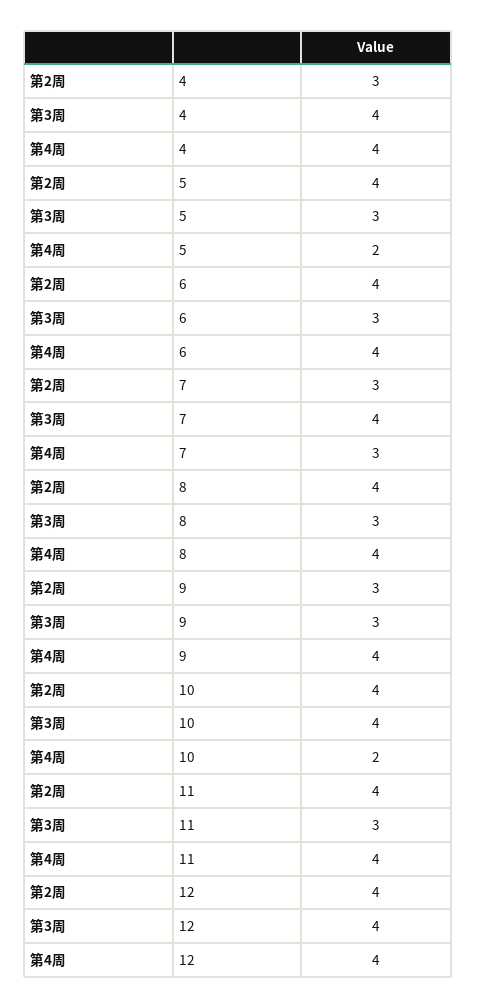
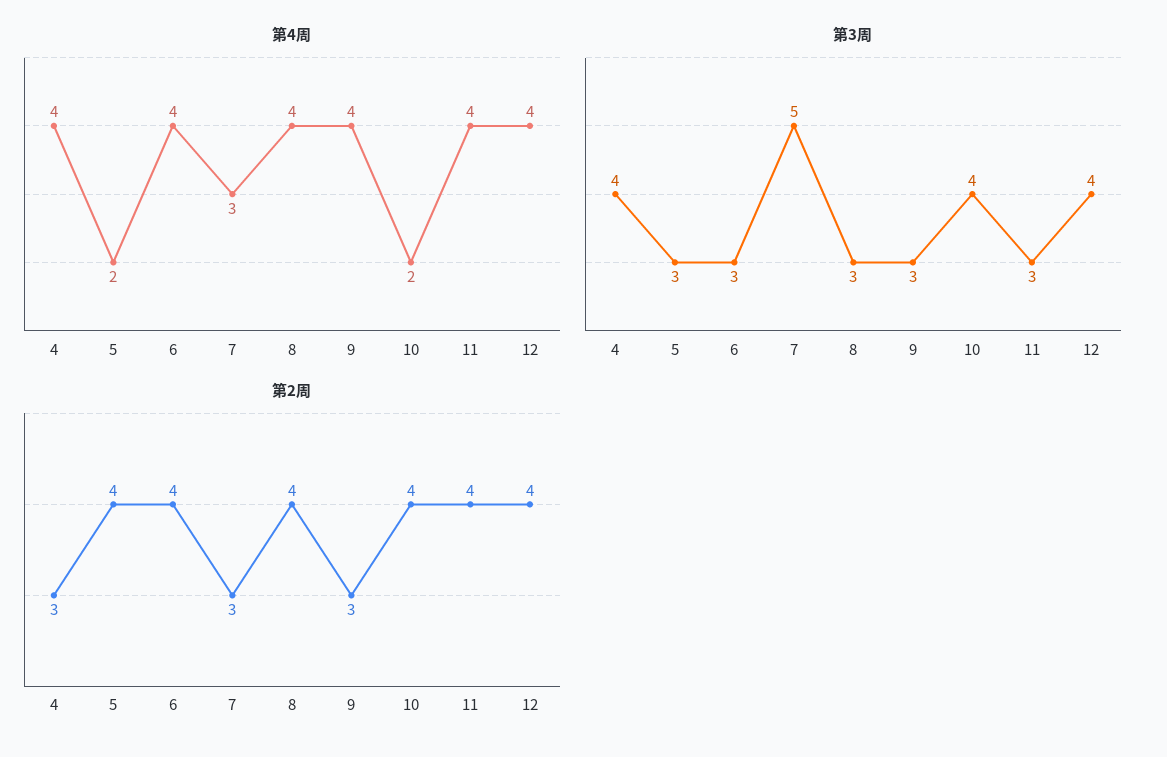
  {
    "第2周": {
      "4": 3,
      "5": 4,
      "6": 4,
      "7": 3,
      "8": 4,
      "9": 3,
      "10": 4,
      "11": 4,
      "12": 4
    },
    "第3周": {
      "4": 4,
      "5": 3,
      "6": 3,
-     "7": 4,
+     "7": 5,
      "8": 3,
      "9": 3,
      "10": 4,
      "11": 3,
      "12": 4
    },
    "第4周": {
      "4": 4,
      "5": 2,
      "6": 4,
      "7": 3,
      "8": 4,
      "9": 4,
      "10": 2,
      "11": 4,
      "12": 4
    }
  }

